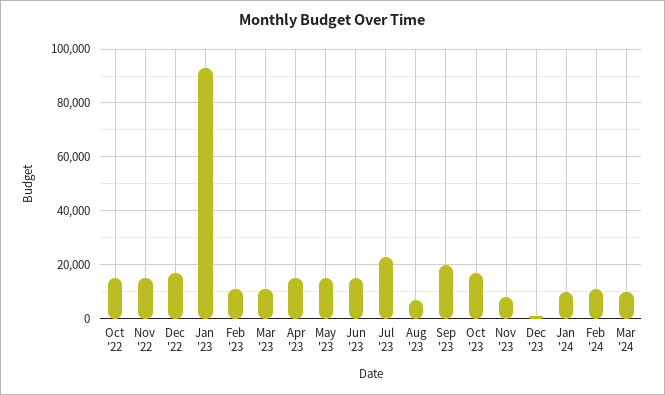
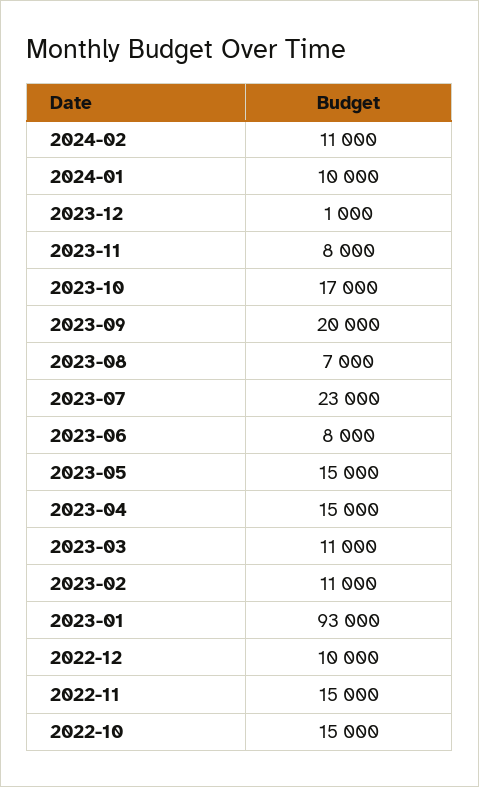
  {
    "Oct '22": 15000,
    "Nov '22": 15000,
-   "Dec '22": 17500,
+   "Dec '22": 10000,
    "Jan '23": 93000,
    "Feb '23": 11000,
    "Mar '23": 11000,
    "Apr '23": 15000,
    "May '23": 15000,
-   "Jun '23": 15000,
+   "Jun '23": 8000,
    "Jul '23": 23000,
    "Aug '23": 7000,
    "Sep '23": 20000,
    "Oct '23": 17000,
    "Nov '23": 8000,
    "Dec '23": 1000,
    "Jan '24": 10000,
-   "Feb '24": 11000,
+   "Feb '24": 11000
-   "Mar '24": 10000
  }

